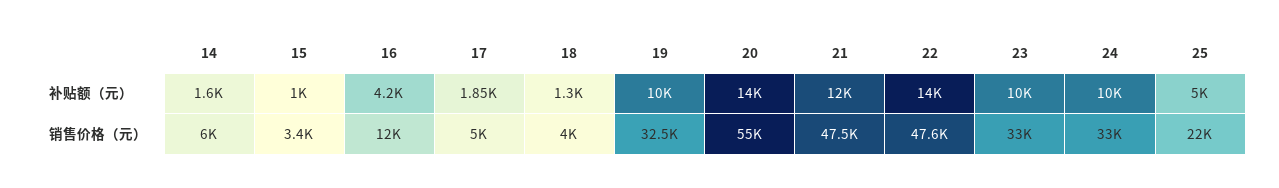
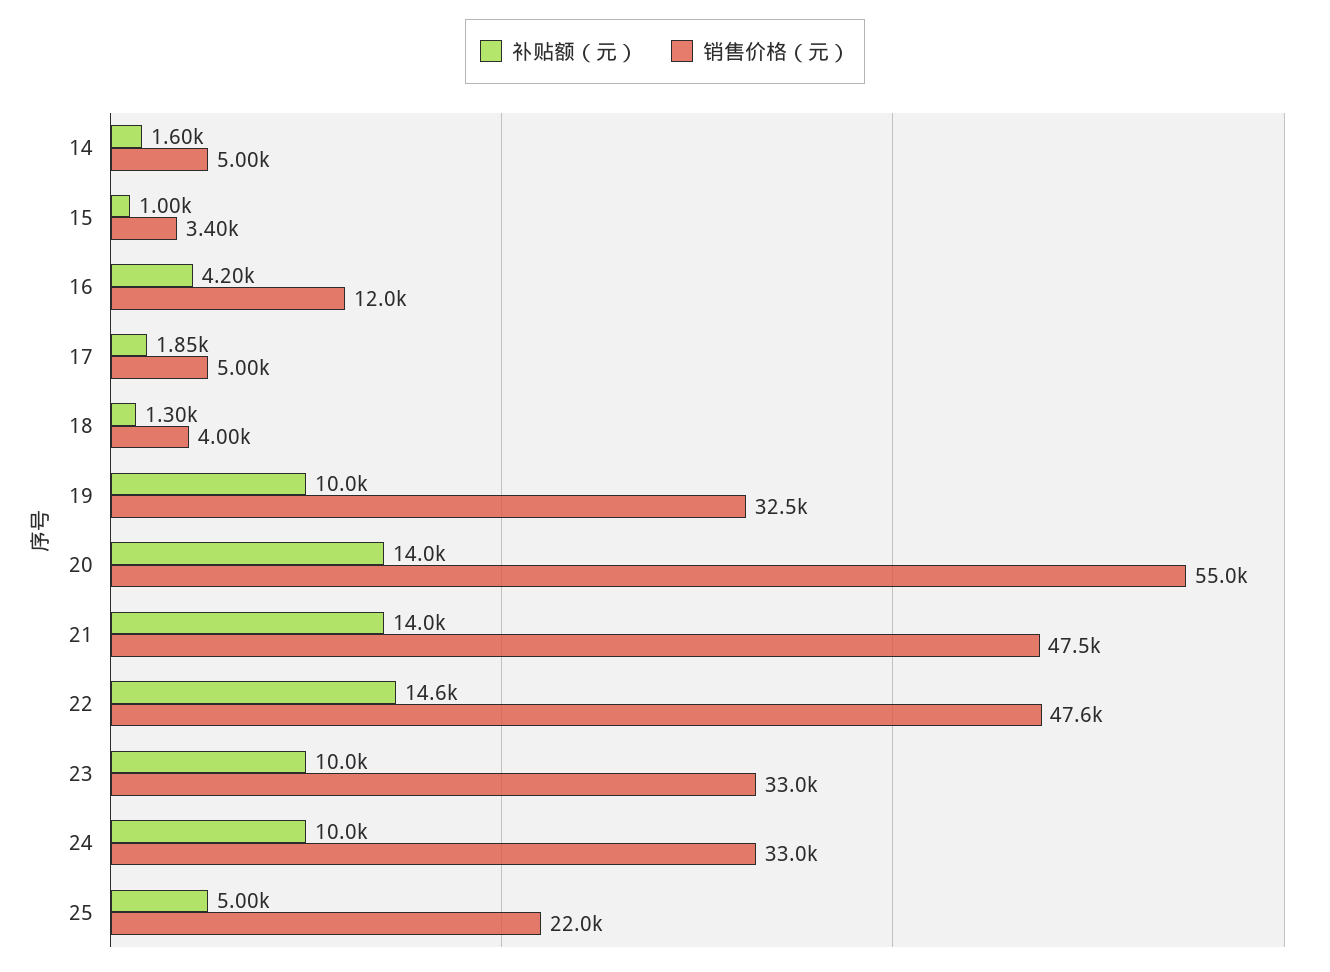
  {
    "补贴额（元）": {
      "14": 1600,
      "15": 1000,
      "16": 4200,
      "17": 1850,
      "18": 1300,
      "19": 10000,
      "20": 14000,
-     "21": 12000,
+     "21": 14000,
-     "22": 14000,
+     "22": 14600,
      "23": 10000,
      "24": 10000,
      "25": 5000
    },
    "销售价格（元）": {
-     "14": 6000,
+     "14": 5000,
      "15": 3400,
      "16": 12000,
      "17": 5000,
      "18": 4000,
      "19": 32500,
      "20": 55000,
      "21": 47500,
      "22": 47600,
      "23": 33000,
      "24": 33000,
      "25": 22000
    }
  }

